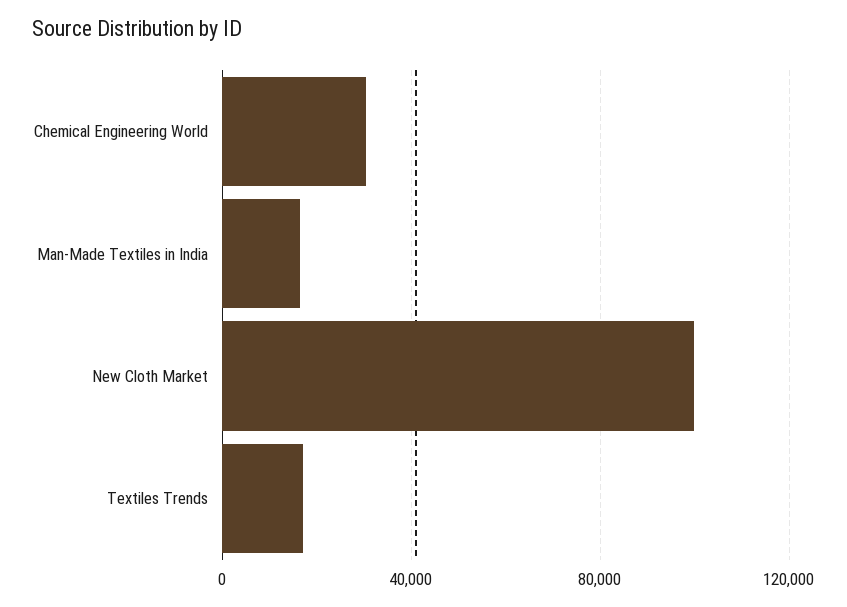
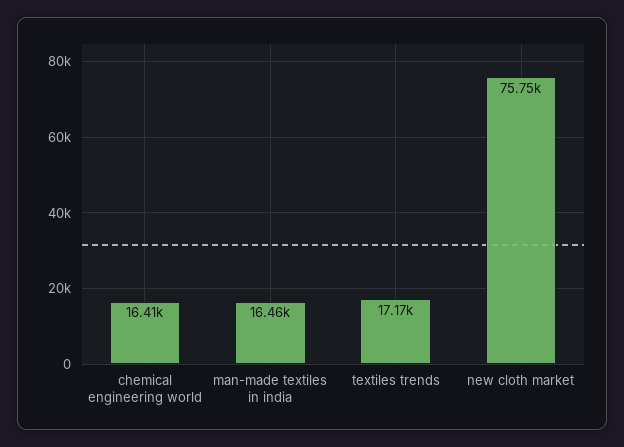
  {
-   "Chemical Engineering World": 30000,
+   "Chemical Engineering World": 16410,
    "Man-Made Textiles in India": 16460,
-   "New Cloth Market": 100000,
+   "New Cloth Market": 75750,
    "Textiles Trends": 17170
  }

